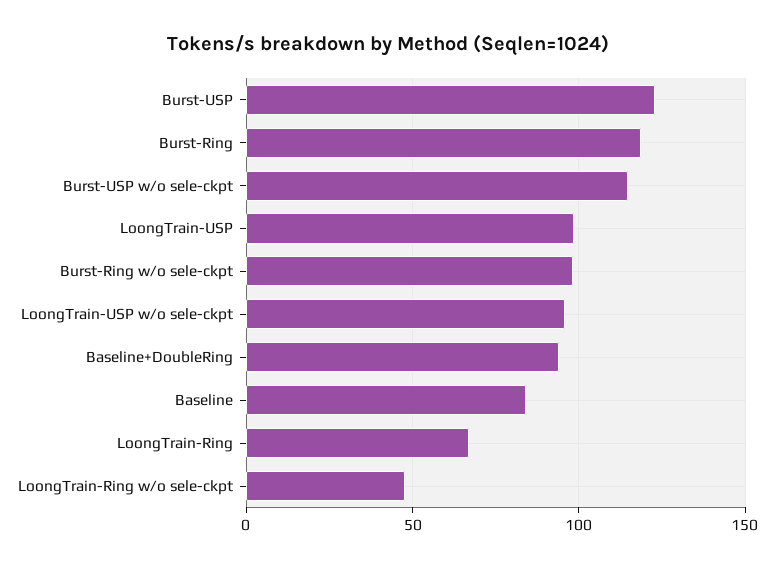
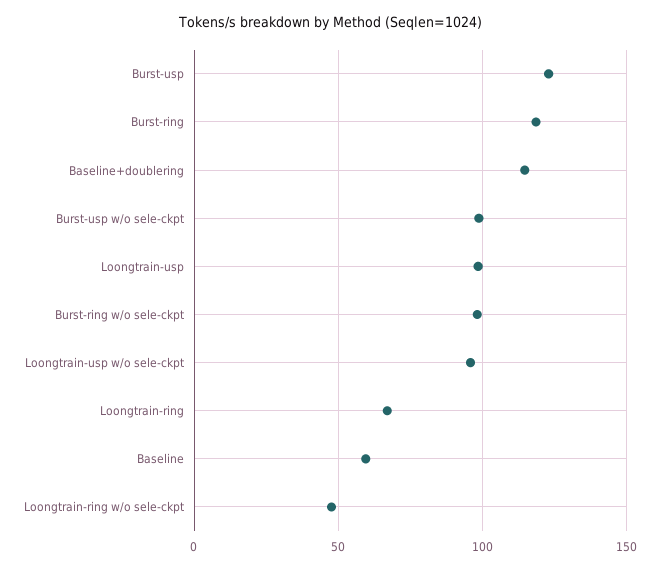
  {
    "Burst-USP": 125,
    "Burst-Ring": 120,
-   "Burst-USP w/o sele-ckpt": 115,
+   "Burst-USP w/o sele-ckpt": 100,
    "LoongTrain-USP": 100,
    "Burst-Ring w/o sele-ckpt": 100,
    "LoongTrain-USP w/o sele-ckpt": 95,
-   "Baseline+DoubleRing": 95,
+   "Baseline+DoubleRing": 115,
-   "Baseline": 85,
+   "Baseline": 60,
    "LoongTrain-Ring": 65,
    "LoongTrain-Ring w/o sele-ckpt": 50
  }

